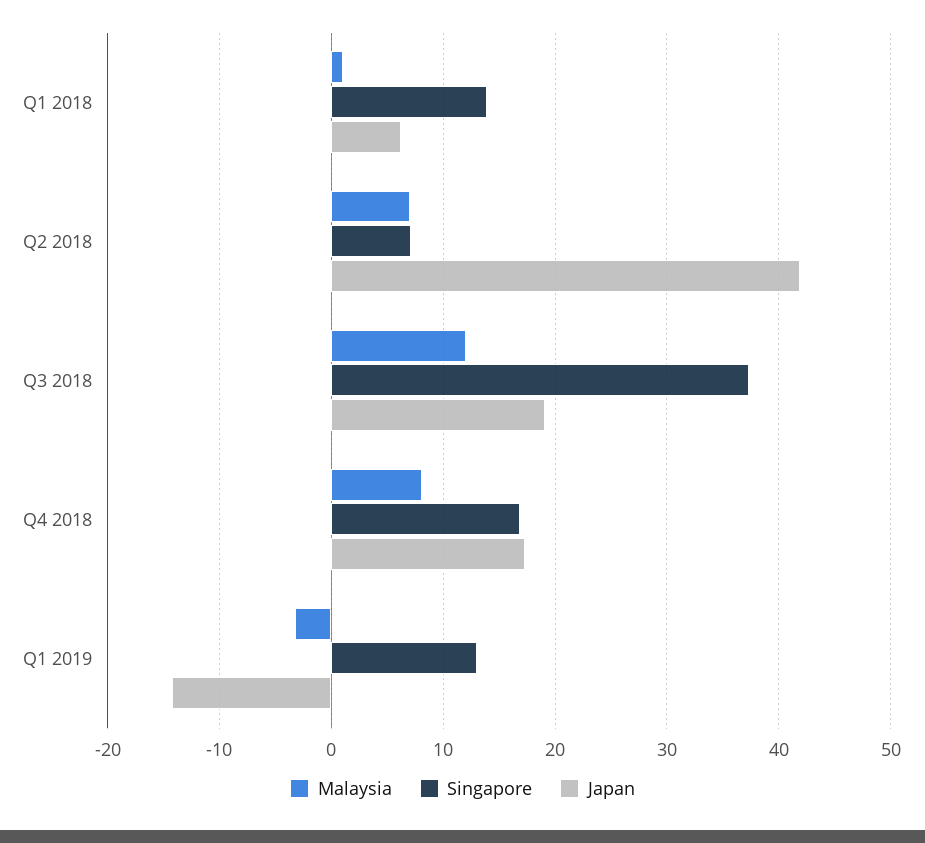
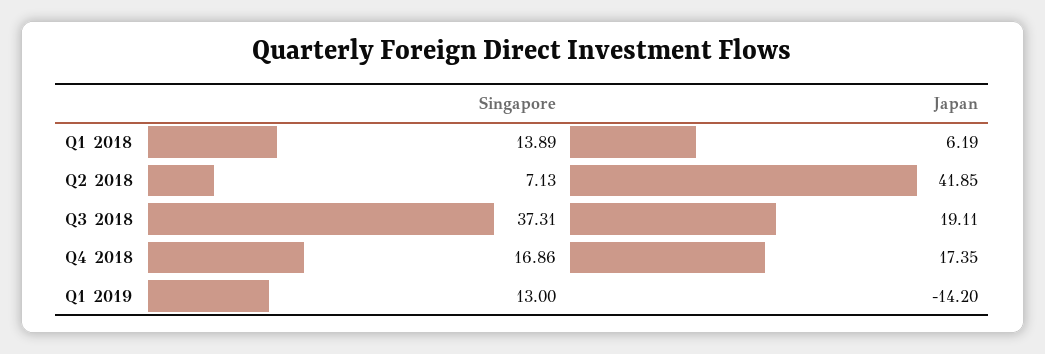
  {
-   "Malaysia": {
-     "Q1 2018": 1,
-     "Q2 2018": 7,
-     "Q3 2018": 12,
-     "Q4 2018": 8,
-     "Q1 2019": -3
-   },
    "Singapore": {
      "Q1 2018": 13.89,
      "Q2 2018": 7.13,
      "Q3 2018": 37.31,
      "Q4 2018": 16.86,
      "Q1 2019": 13
    },
    "Japan": {
      "Q1 2018": 6.19,
      "Q2 2018": 41.85,
      "Q3 2018": 19.11,
      "Q4 2018": 17.35,
      "Q1 2019": -14.2
    }
  }

